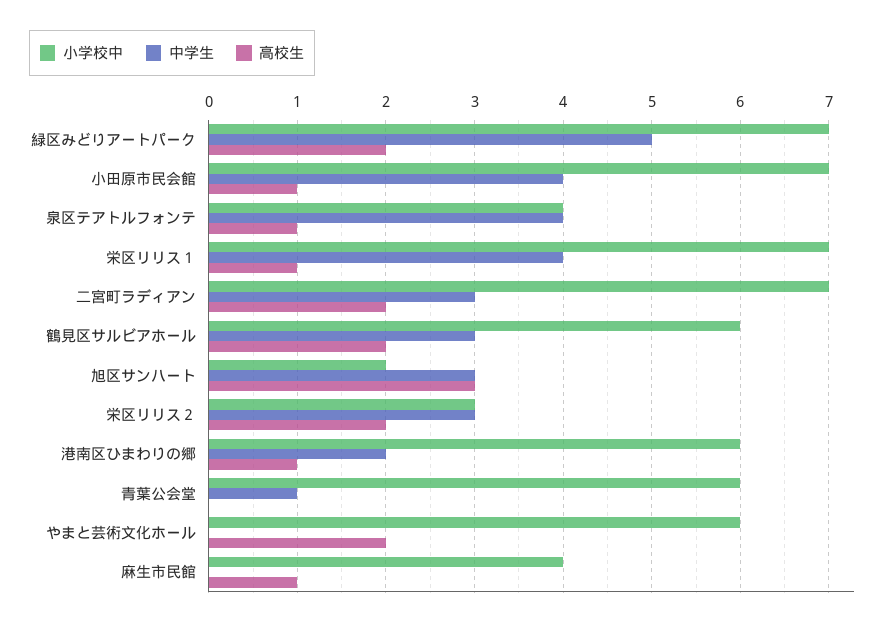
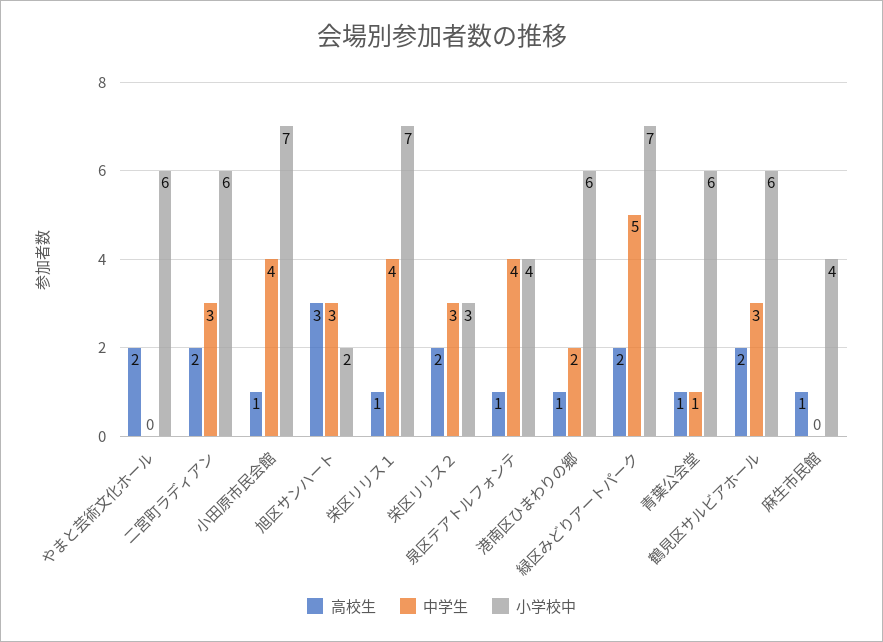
  {
    "小学校中": {
      "緑区みどりアートパーク": 7,
      "小田原市民会館": 7,
      "泉区テアトルフォンテ": 4,
      "栄区リリス１": 7,
-     "二宮町ラディアン": 7,
+     "二宮町ラディアン": 6,
      "鶴見区サルビアホール": 6,
      "旭区サンハート": 2,
      "栄区リリス２": 3,
      "港南区ひまわりの郷": 6,
      "青葉公会堂": 6,
      "やまと芸術文化ホール": 6,
      "麻生市民館": 4
    },
    "中学生": {
      "緑区みどりアートパーク": 5,
      "小田原市民会館": 4,
      "泉区テアトルフォンテ": 4,
      "栄区リリス１": 4,
      "二宮町ラディアン": 3,
      "鶴見区サルビアホール": 3,
      "旭区サンハート": 3,
      "栄区リリス２": 3,
      "港南区ひまわりの郷": 2,
      "青葉公会堂": 1,
      "やまと芸術文化ホール": 0,
      "麻生市民館": 0
    },
    "高校生": {
      "緑区みどりアートパーク": 2,
      "小田原市民会館": 1,
      "泉区テアトルフォンテ": 1,
      "栄区リリス１": 1,
      "二宮町ラディアン": 2,
      "鶴見区サルビアホール": 2,
      "旭区サンハート": 3,
      "栄区リリス２": 2,
      "港南区ひまわりの郷": 1,
-     "青葉公会堂": 0,
+     "青葉公会堂": 1,
      "やまと芸術文化ホール": 2,
      "麻生市民館": 1
    }
  }

